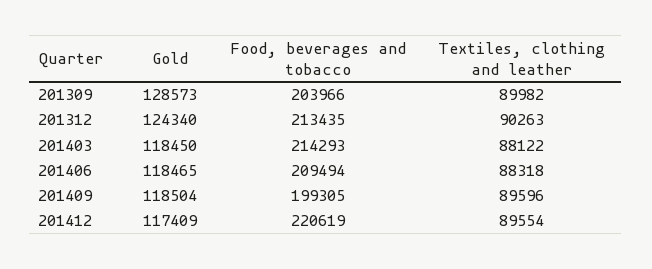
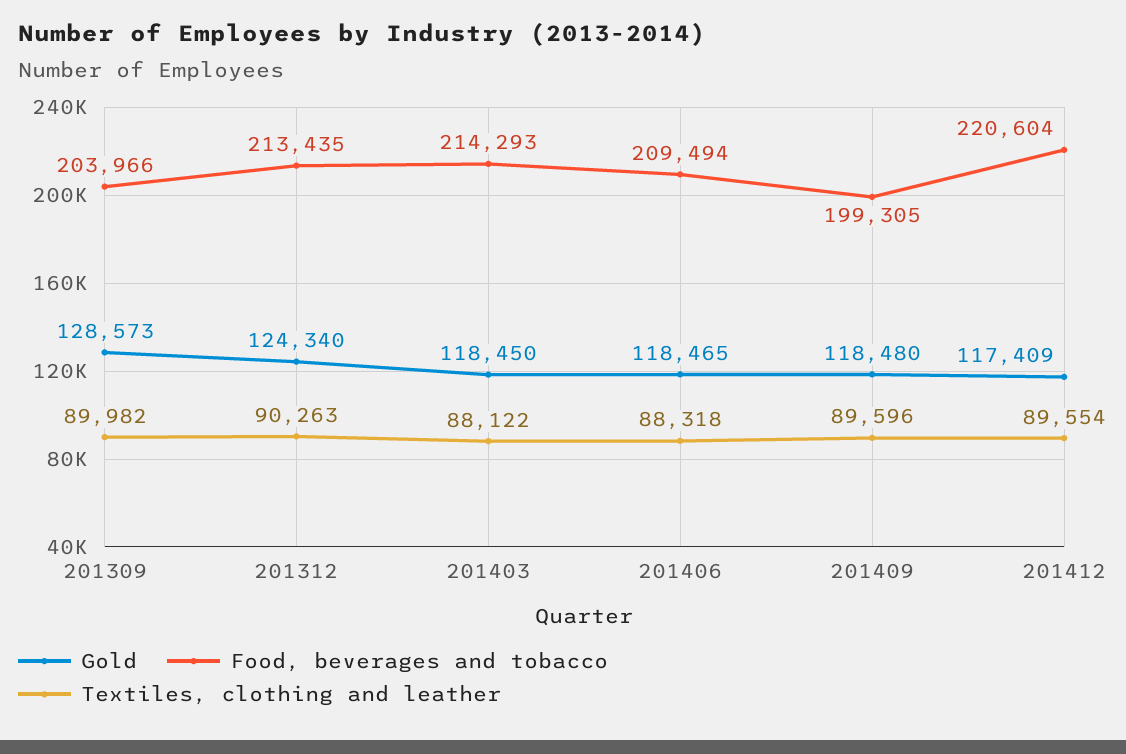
  {
    "Gold": {
      "201309": 128573,
      "201312": 124340,
      "201403": 118450,
      "201406": 118465,
-     "201409": 118504,
+     "201409": 118480,
      "201412": 117409
    },
    "Food, beverages and tobacco": {
      "201309": 203966,
      "201312": 213435,
      "201403": 214293,
      "201406": 209494,
      "201409": 199305,
-     "201412": 220619
+     "201412": 220604
    },
    "Textiles, clothing and leather": {
      "201309": 89982,
      "201312": 90263,
      "201403": 88122,
      "201406": 88318,
      "201409": 89596,
      "201412": 89554
    }
  }

